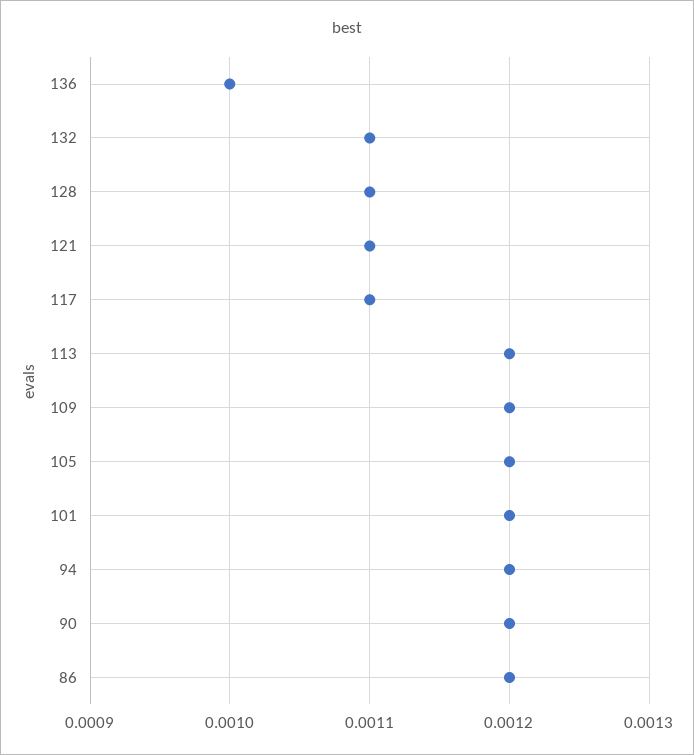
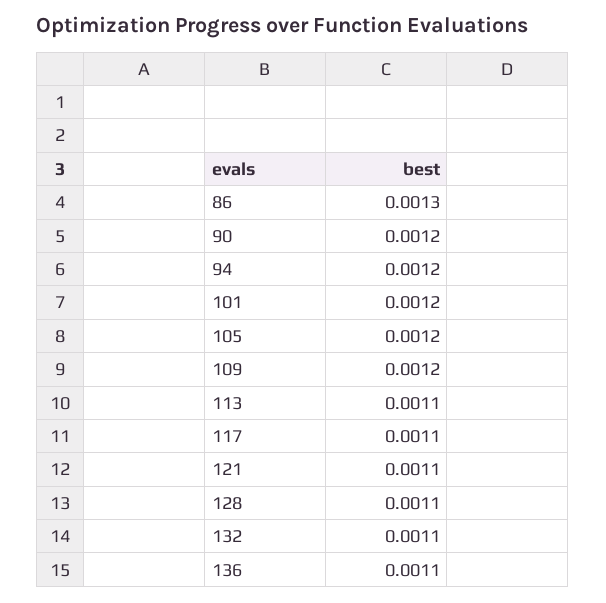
  {
-   "136": 0.001,
+   "136": 0.0011,
    "132": 0.0011,
    "128": 0.0011,
    "121": 0.0011,
    "117": 0.0011,
-   "113": 0.0012,
+   "113": 0.0011,
    "109": 0.0012,
    "105": 0.0012,
    "101": 0.0012,
    "94": 0.0012,
    "90": 0.0012,
-   "86": 0.0012
+   "86": 0.0013
  }

